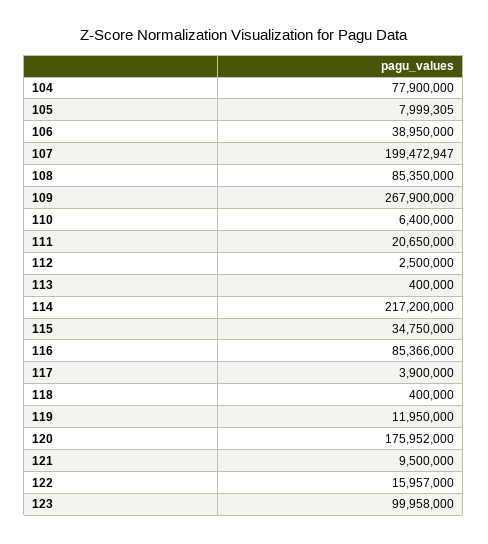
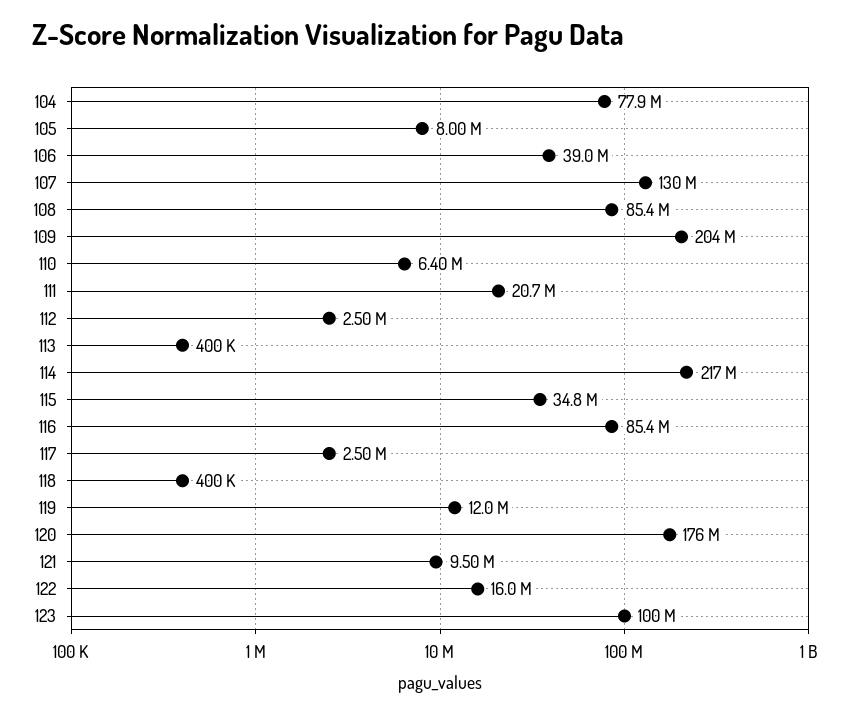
  {
    "104": 77900000,
    "105": 7999305,
    "106": 38950000,
-   "107": 199472947,
+   "107": 130000000,
    "108": 85350000,
-   "109": 267900000,
+   "109": 204000000,
    "110": 6400000,
    "111": 20650000,
    "112": 2500000,
    "113": 400000,
    "114": 217200000,
    "115": 34750000,
    "116": 85366000,
-   "117": 3900000,
+   "117": 2500000,
    "118": 400000,
    "119": 11950000,
    "120": 175952000,
    "121": 9500000,
    "122": 15957000,
    "123": 99958000
  }

